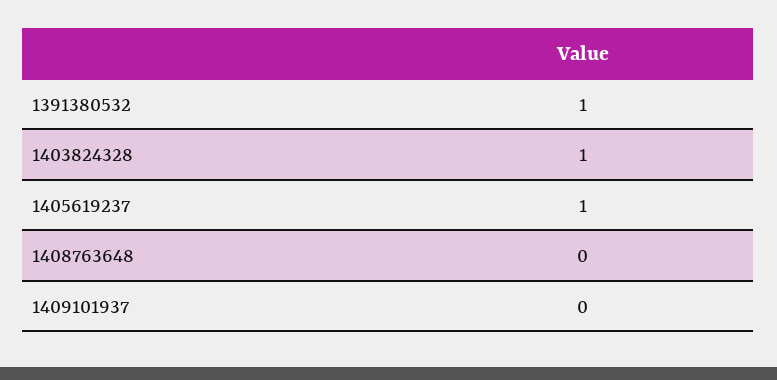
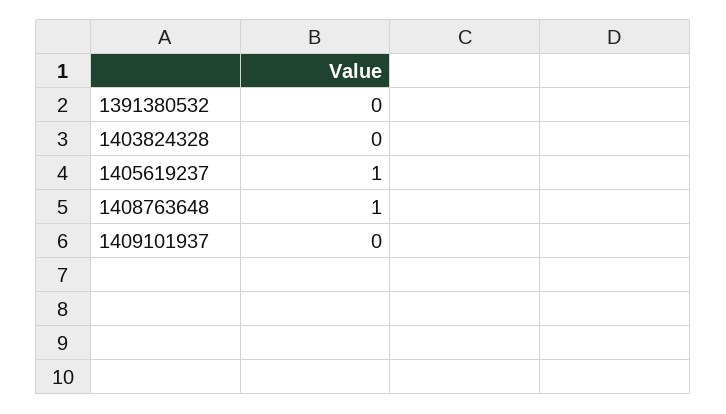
  {
-   "1391380532": 1,
+   "1391380532": 0,
-   "1403824328": 1,
+   "1403824328": 0,
    "1405619237": 1,
-   "1408763648": 0,
+   "1408763648": 1,
    "1409101937": 0
  }

